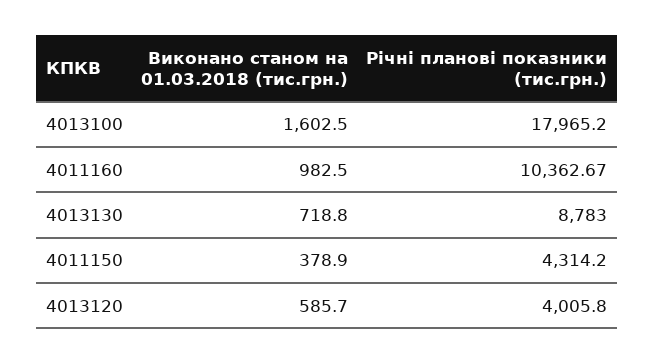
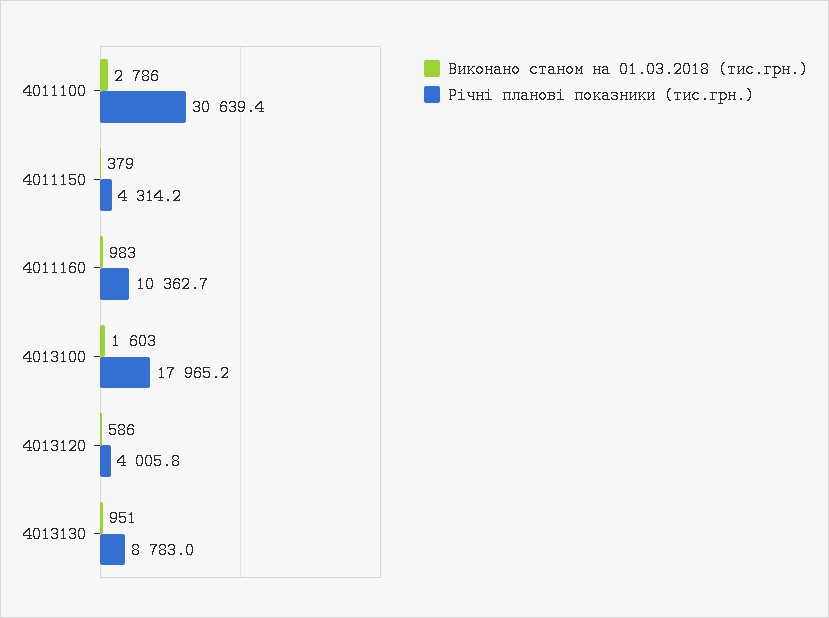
  {
    "Виконано станом на 01.03.2018 (тис.грн.)": {
      "4013100": 1602.5,
      "4011160": 982.5,
-     "4013130": 718.8,
+     "4013130": 951,
      "4011150": 378.9,
-     "4013120": 585.7
+     "4013120": 585.7,
+     "4011100": 2786
    },
    "Річні планові показники (тис.грн.)": {
      "4013100": 17965.2,
      "4011160": 10362.67,
      "4013130": 8783,
      "4011150": 4314.2,
-     "4013120": 4005.8
+     "4013120": 4005.8,
+     "4011100": 30639.4
    }
  }

